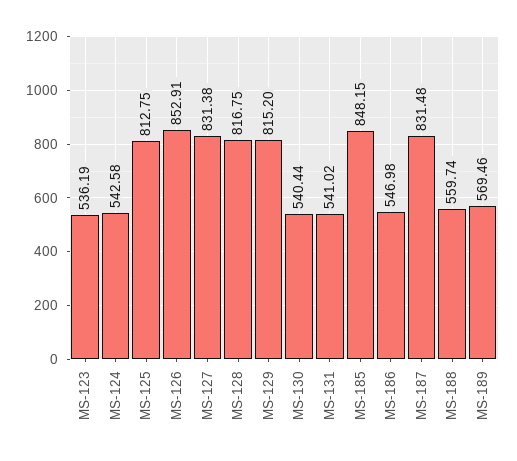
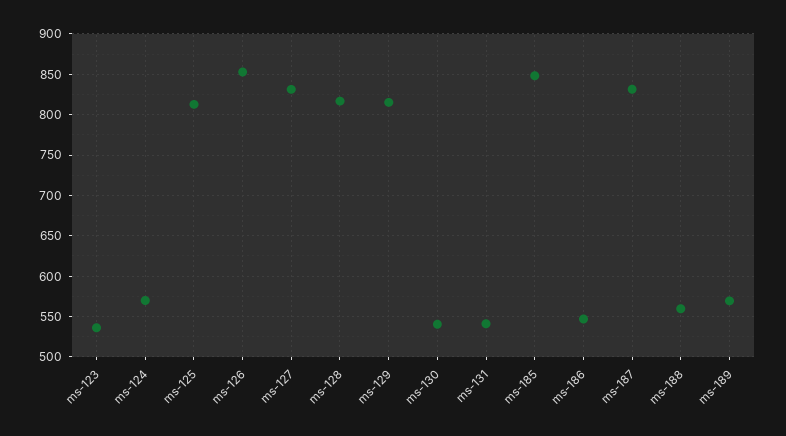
  {
    "MS-123": 536.19,
-   "MS-124": 542.58,
+   "MS-124": 570,
    "MS-125": 812.75,
    "MS-126": 852.91,
    "MS-127": 831.38,
    "MS-128": 816.75,
    "MS-129": 815.2,
    "MS-130": 540.44,
    "MS-131": 541.02,
    "MS-185": 848.15,
    "MS-186": 546.98,
    "MS-187": 831.48,
    "MS-188": 559.74,
    "MS-189": 569.46
  }

